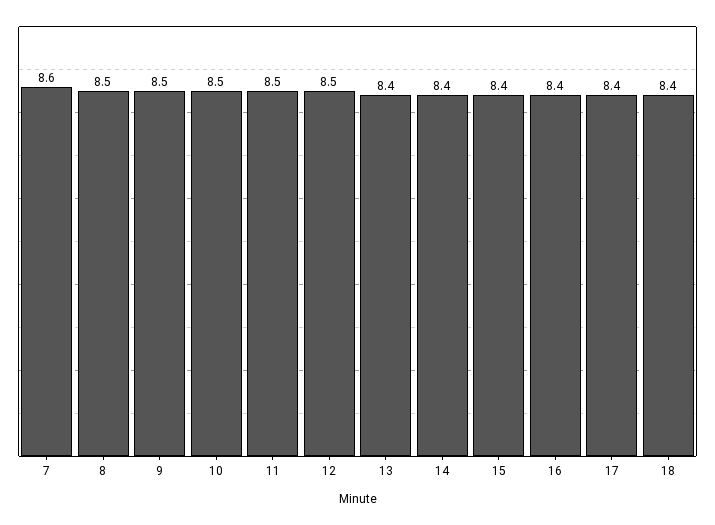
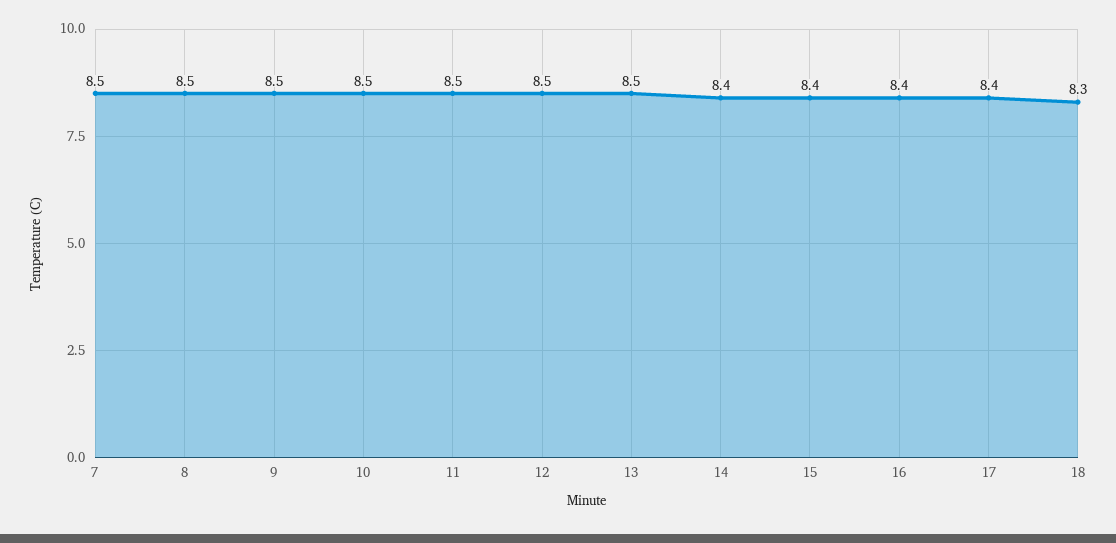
  {
-   "7": 8.6,
+   "7": 8.5,
    "8": 8.5,
    "9": 8.5,
    "10": 8.5,
    "11": 8.5,
    "12": 8.5,
-   "13": 8.4,
+   "13": 8.5,
    "14": 8.4,
    "15": 8.4,
    "16": 8.4,
    "17": 8.4,
-   "18": 8.4
+   "18": 8.3
  }

